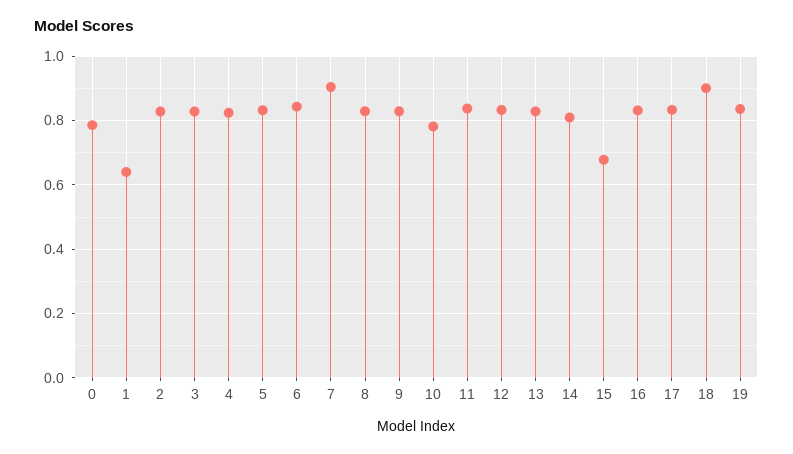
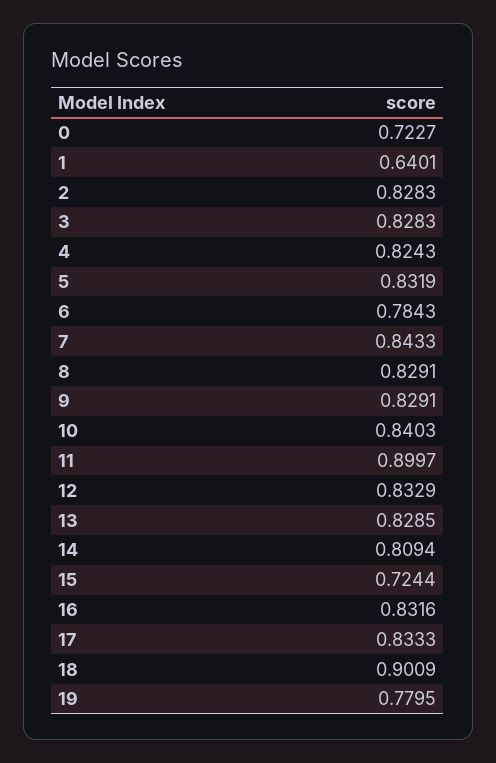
  {
-   "0": 0.78,
+   "0": 0.7227,
    "1": 0.6401,
    "2": 0.8283,
    "3": 0.8283,
    "4": 0.8243,
    "5": 0.8319,
-   "6": 0.84,
+   "6": 0.7843,
-   "7": 0.9,
+   "7": 0.8433,
    "8": 0.8291,
    "9": 0.8291,
-   "10": 0.78,
+   "10": 0.8403,
-   "11": 0.84,
+   "11": 0.8997,
    "12": 0.8329,
    "13": 0.8285,
    "14": 0.8094,
-   "15": 0.68,
+   "15": 0.7244,
    "16": 0.8316,
    "17": 0.8333,
    "18": 0.9009,
-   "19": 0.84
+   "19": 0.7795
  }

